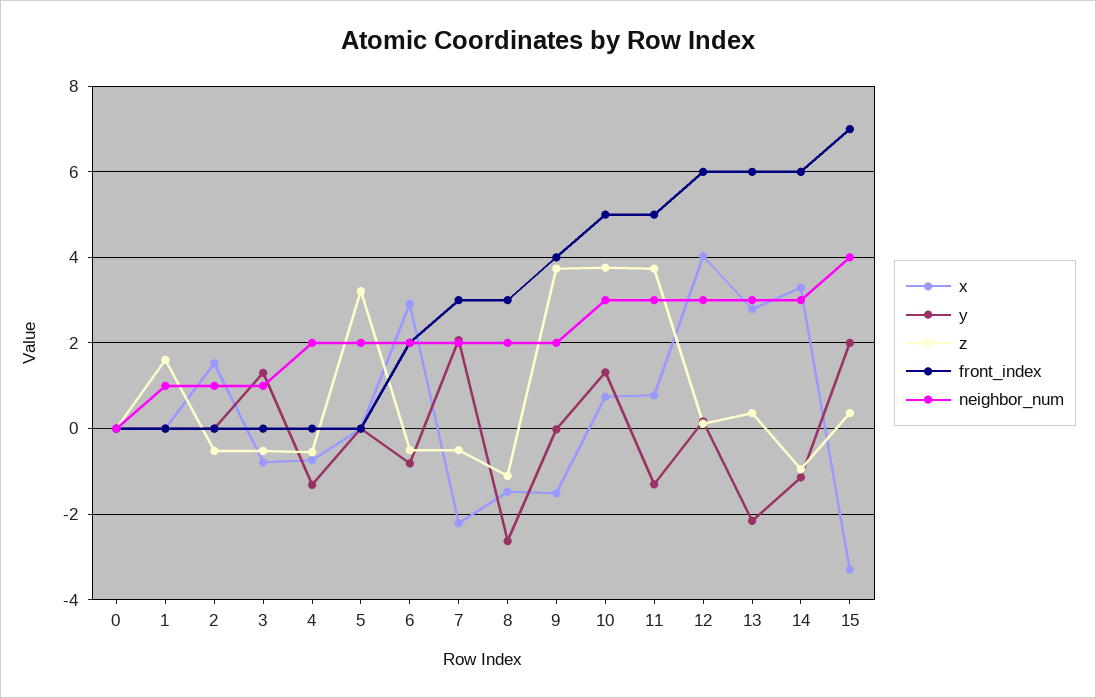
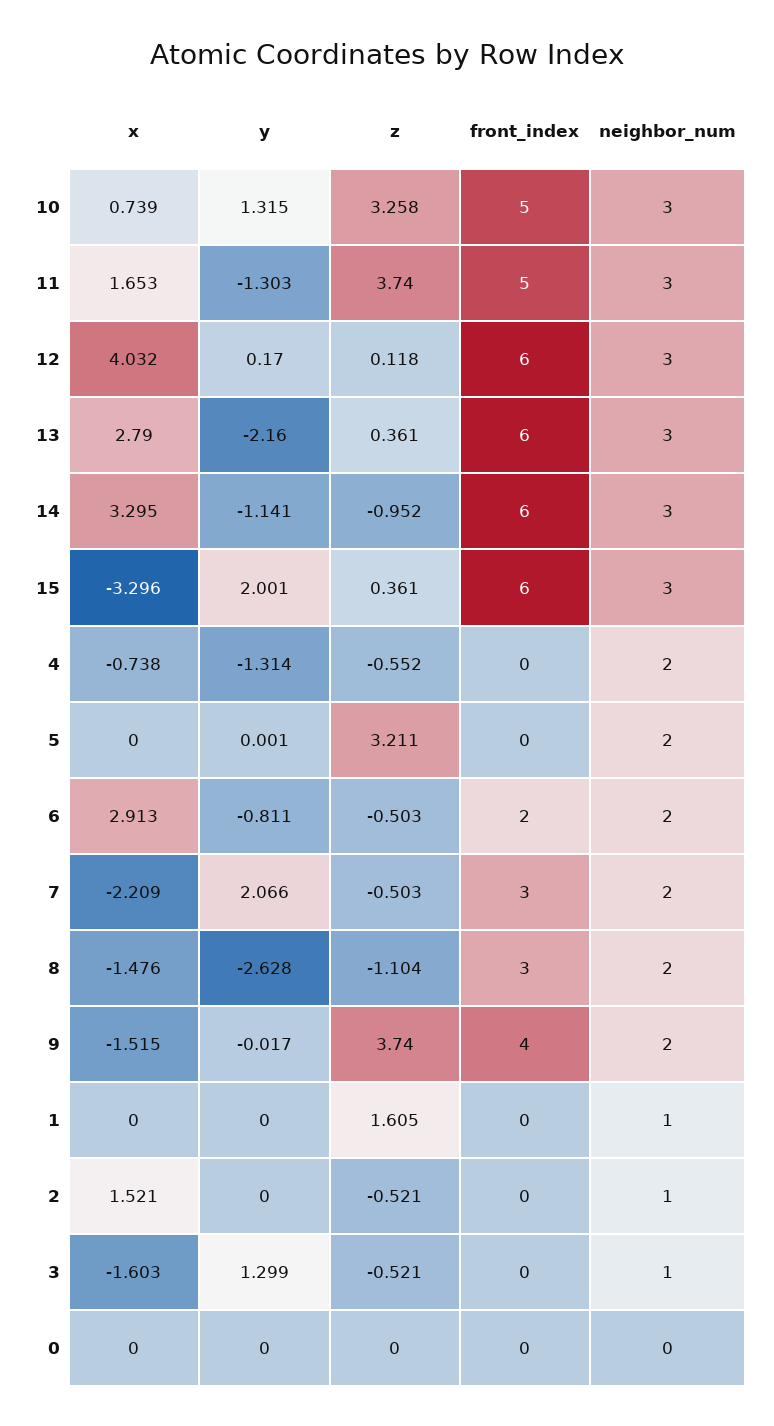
  {
    "x": {
      "0": 0,
      "1": 0,
      "2": 1.521,
-     "3": -0.8,
+     "3": -1.603,
      "4": -0.738,
      "5": 0,
      "6": 2.913,
      "7": -2.209,
      "8": -1.476,
      "9": -1.515,
      "10": 0.739,
-     "11": 0.8,
+     "11": 1.653,
      "12": 4.032,
      "13": 2.79,
      "14": 3.295,
      "15": -3.296
    },
    "y": {
      "0": 0,
      "1": 0,
      "2": 0,
      "3": 1.299,
      "4": -1.314,
      "5": 0.001,
      "6": -0.811,
      "7": 2.066,
      "8": -2.628,
      "9": -0.017,
      "10": 1.315,
      "11": -1.303,
      "12": 0.17,
      "13": -2.16,
      "14": -1.141,
      "15": 2.001
    },
    "z": {
      "0": 0,
      "1": 1.605,
      "2": -0.521,
      "3": -0.521,
      "4": -0.552,
      "5": 3.211,
      "6": -0.503,
      "7": -0.503,
      "8": -1.104,
      "9": 3.74,
-     "10": 3.8,
+     "10": 3.258,
      "11": 3.74,
      "12": 0.118,
      "13": 0.361,
      "14": -0.952,
      "15": 0.361
    },
    "front_index": {
      "0": 0,
      "1": 0,
      "2": 0,
      "3": 0,
      "4": 0,
      "5": 0,
      "6": 2,
      "7": 3,
      "8": 3,
      "9": 4,
      "10": 5,
      "11": 5,
      "12": 6,
      "13": 6,
      "14": 6,
-     "15": 7
+     "15": 6
    },
    "neighbor_num": {
      "0": 0,
      "1": 1,
      "2": 1,
      "3": 1,
      "4": 2,
      "5": 2,
      "6": 2,
      "7": 2,
      "8": 2,
      "9": 2,
      "10": 3,
      "11": 3,
      "12": 3,
      "13": 3,
      "14": 3,
-     "15": 4
+     "15": 3
    }
  }

